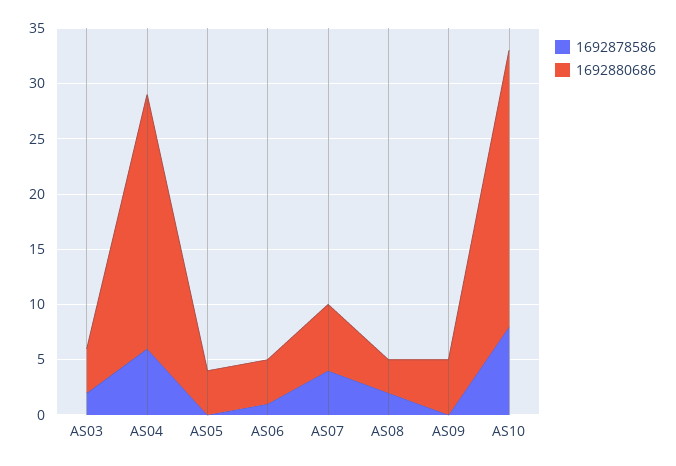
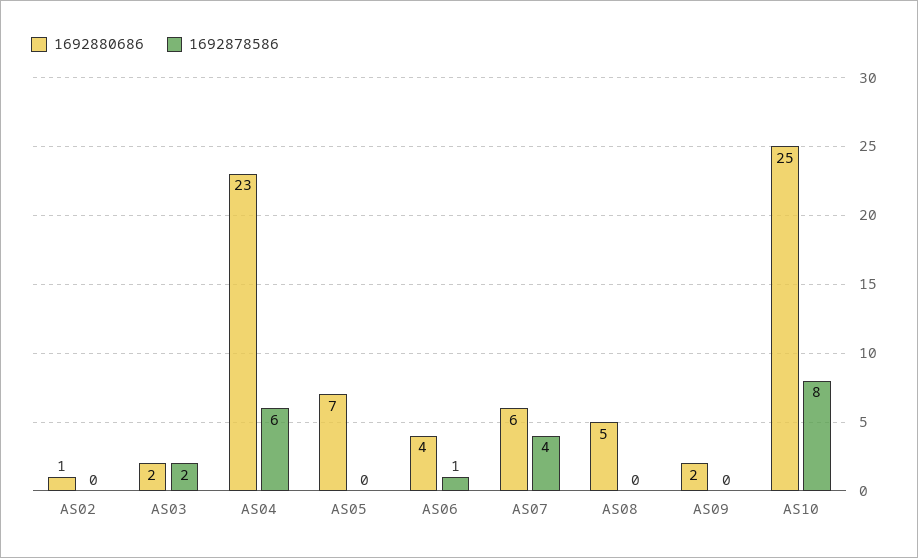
  {
    "1692878586": {
      "AS03": 2,
      "AS04": 6,
      "AS05": 0,
      "AS06": 1,
      "AS07": 4,
-     "AS08": 2,
+     "AS08": 0,
      "AS09": 0,
-     "AS10": 8
+     "AS10": 8,
+     "AS02": 0
    },
    "1692880686": {
-     "AS03": 4,
+     "AS03": 2,
      "AS04": 23,
-     "AS05": 4,
+     "AS05": 7,
      "AS06": 4,
      "AS07": 6,
-     "AS08": 3,
+     "AS08": 5,
-     "AS09": 5,
+     "AS09": 2,
-     "AS10": 25
+     "AS10": 25,
+     "AS02": 1
    }
  }

